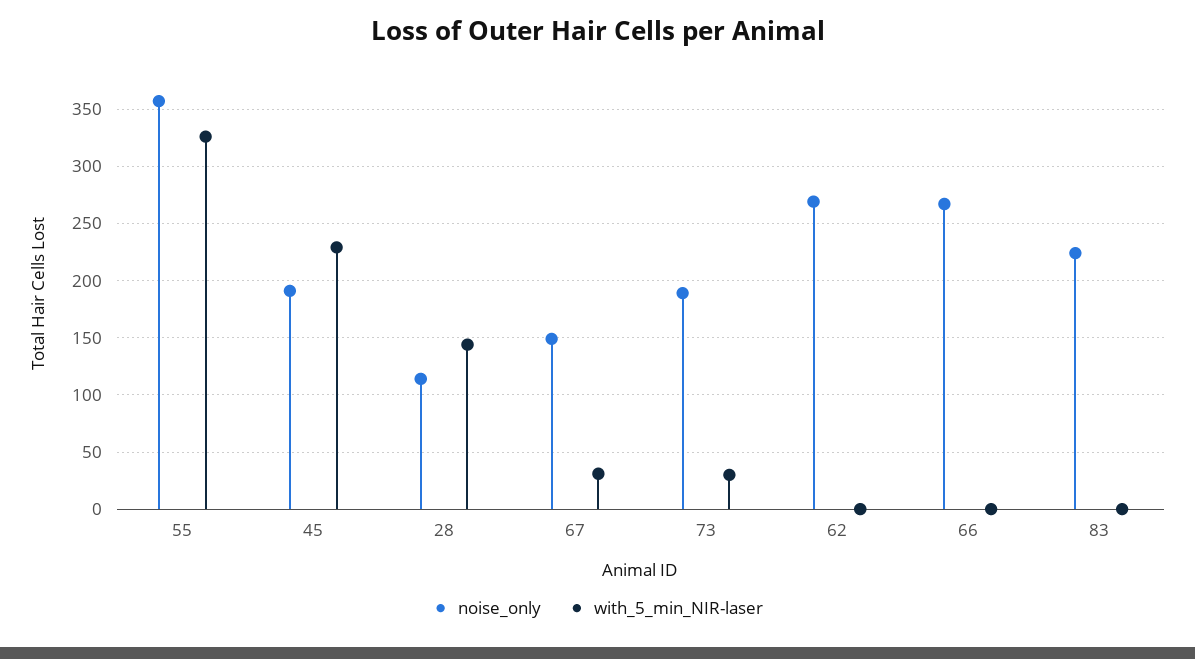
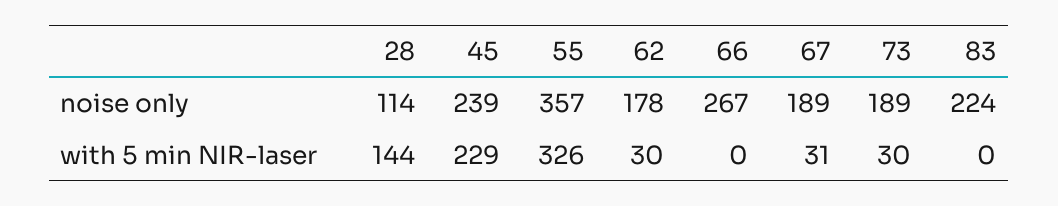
  {
    "noise_only": {
      "55": 357,
-     "45": 190,
+     "45": 239,
      "28": 114,
-     "67": 150,
+     "67": 189,
      "73": 189,
-     "62": 270,
+     "62": 178,
      "66": 267,
      "83": 224
    },
    "with_5_min_NIR-laser": {
      "55": 326,
      "45": 229,
      "28": 144,
      "67": 31,
      "73": 30,
-     "62": 0,
+     "62": 30,
      "66": 0,
      "83": 0
    }
  }

